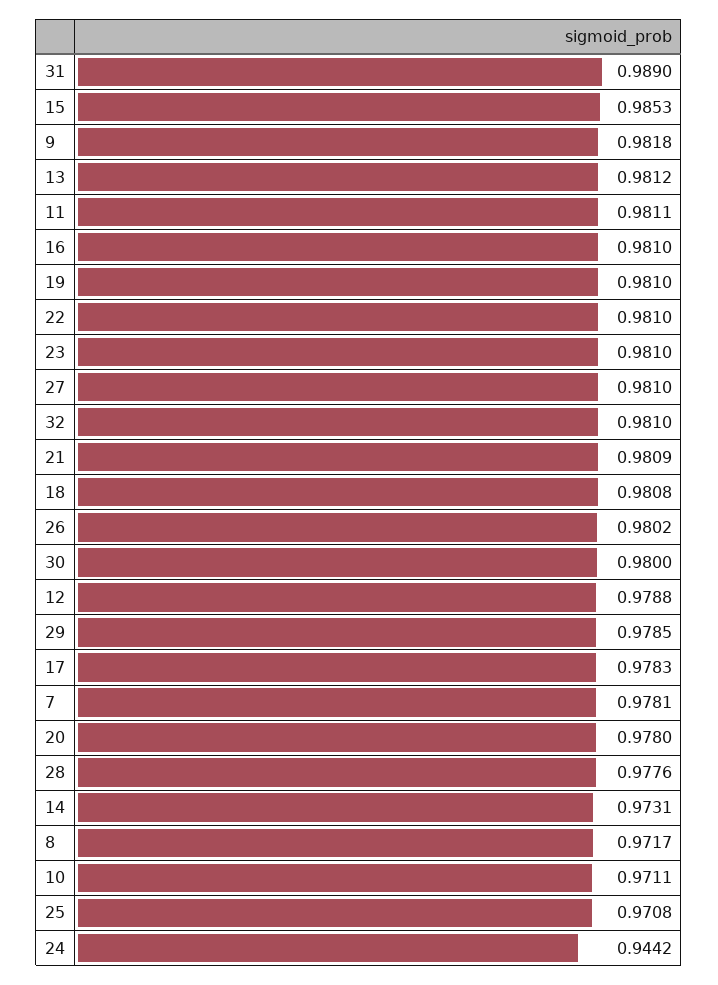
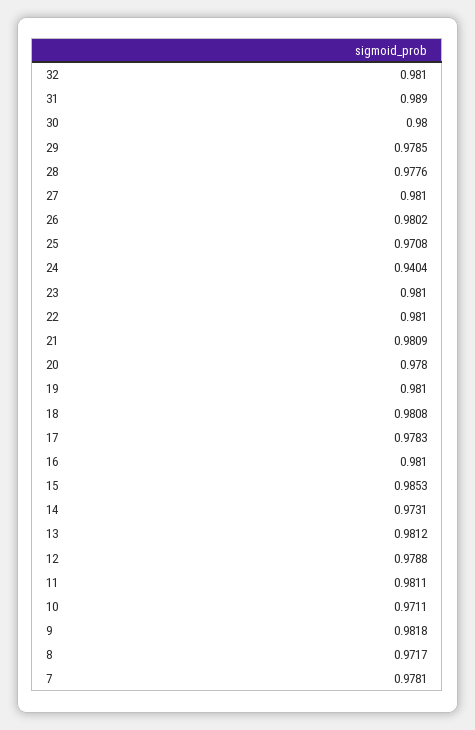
  {
    "31": 0.989,
    "15": 0.9853,
    "9": 0.9818,
    "13": 0.9812,
    "11": 0.9811,
    "16": 0.981,
    "19": 0.981,
    "22": 0.981,
    "23": 0.981,
    "27": 0.981,
    "32": 0.981,
    "21": 0.9809,
    "18": 0.9808,
    "26": 0.9802,
    "30": 0.98,
    "12": 0.9788,
    "29": 0.9785,
    "17": 0.9783,
    "7": 0.9781,
    "20": 0.978,
    "28": 0.9776,
    "14": 0.9731,
    "8": 0.9717,
    "10": 0.9711,
    "25": 0.9708,
-   "24": 0.9442
+   "24": 0.9404
  }

